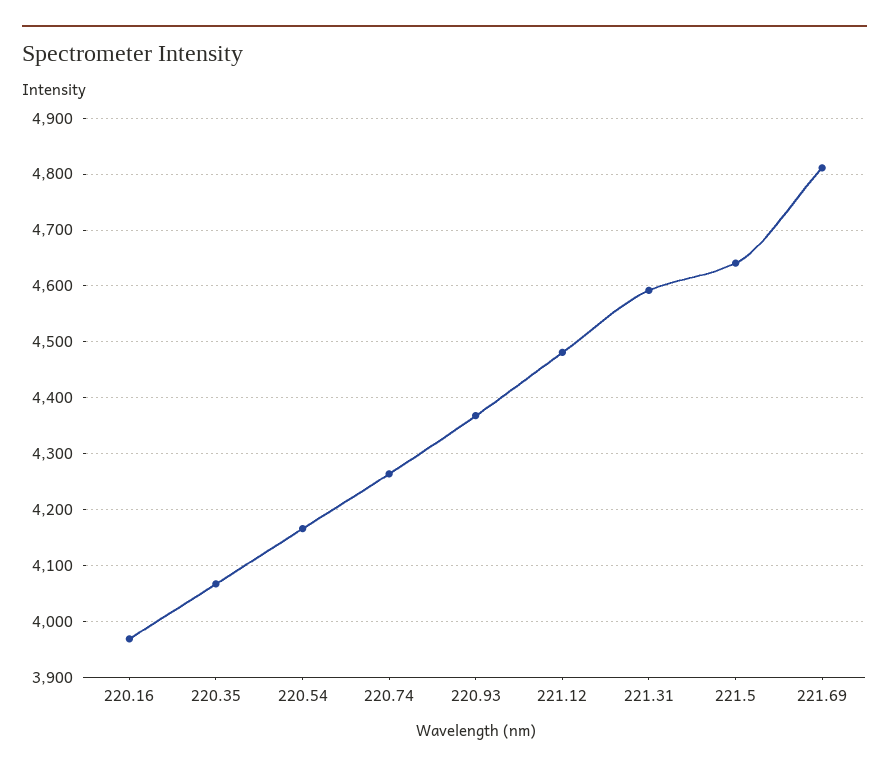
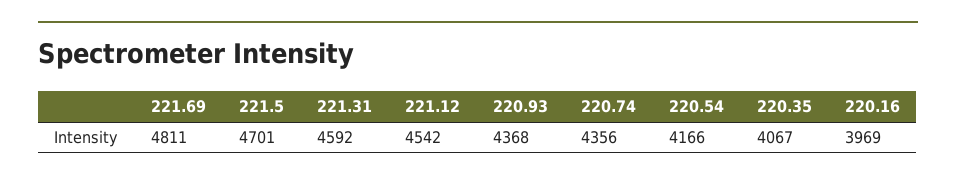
  {
    "220.16": 3969,
    "220.35": 4067,
    "220.54": 4166,
-   "220.74": 4260,
+   "220.74": 4356,
    "220.93": 4368,
-   "221.12": 4480,
+   "221.12": 4542,
    "221.31": 4592,
-   "221.5": 4640,
+   "221.5": 4701,
    "221.69": 4811
  }

